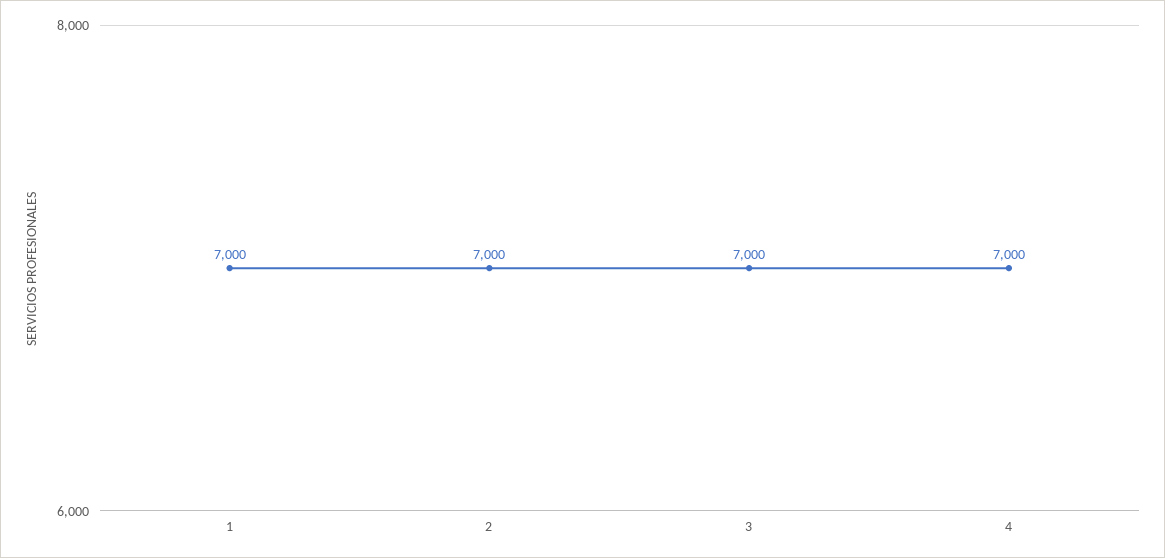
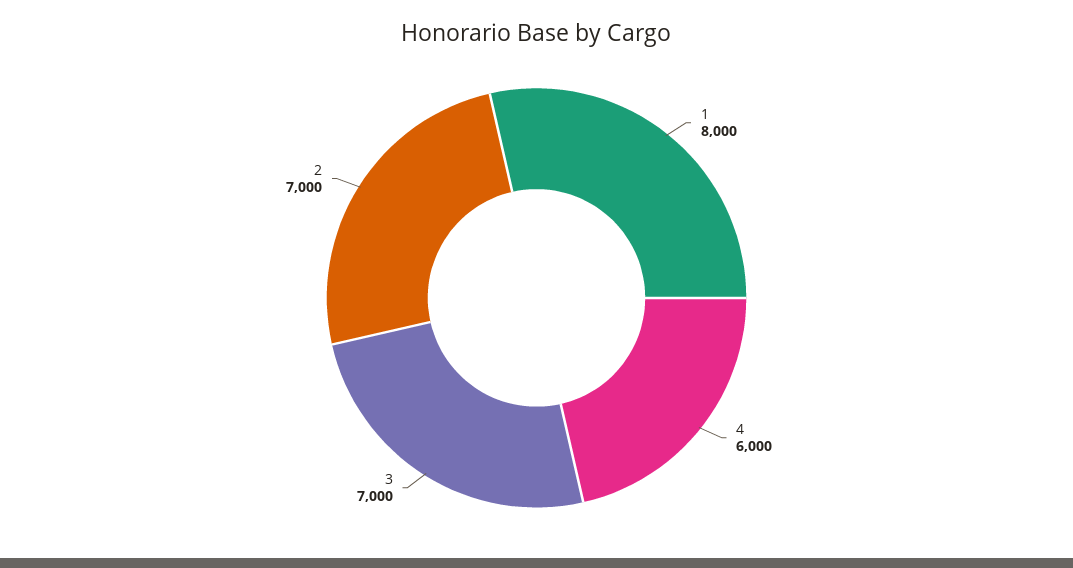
  {
-   "1": 7000,
+   "1": 8000,
    "2": 7000,
    "3": 7000,
-   "4": 7000
+   "4": 6000
  }

